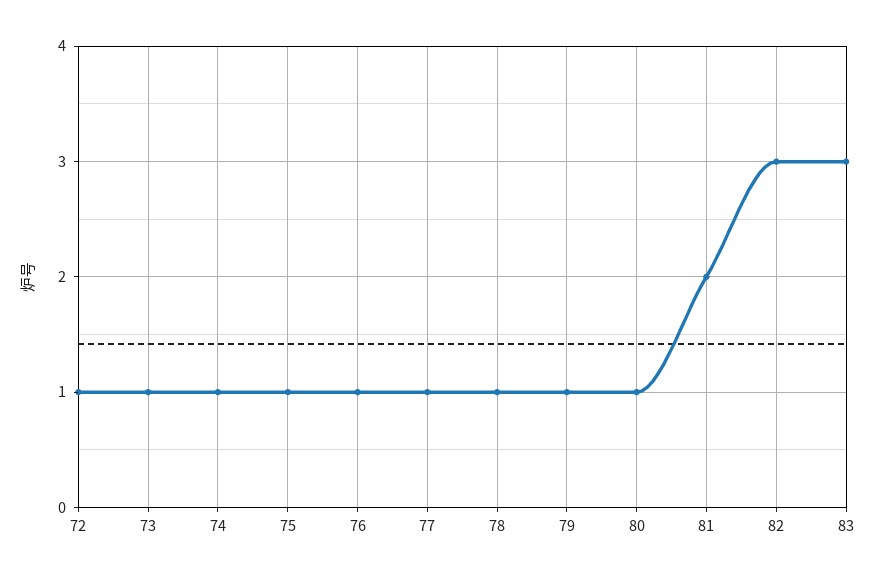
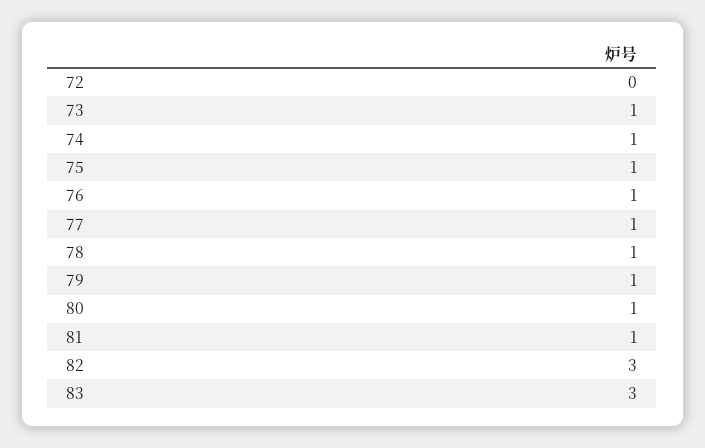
  {
-   "72": 1,
+   "72": 0,
    "73": 1,
    "74": 1,
    "75": 1,
    "76": 1,
    "77": 1,
    "78": 1,
    "79": 1,
    "80": 1,
-   "81": 2,
+   "81": 1,
    "82": 3,
    "83": 3
  }

